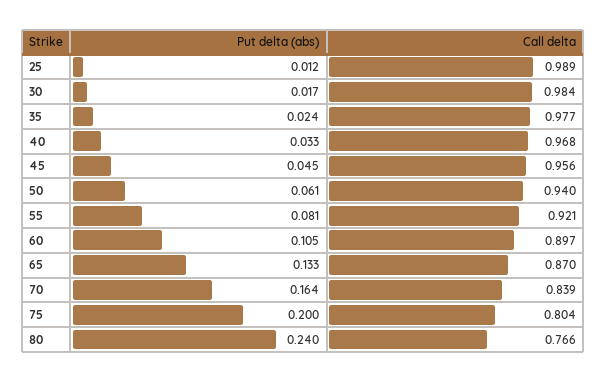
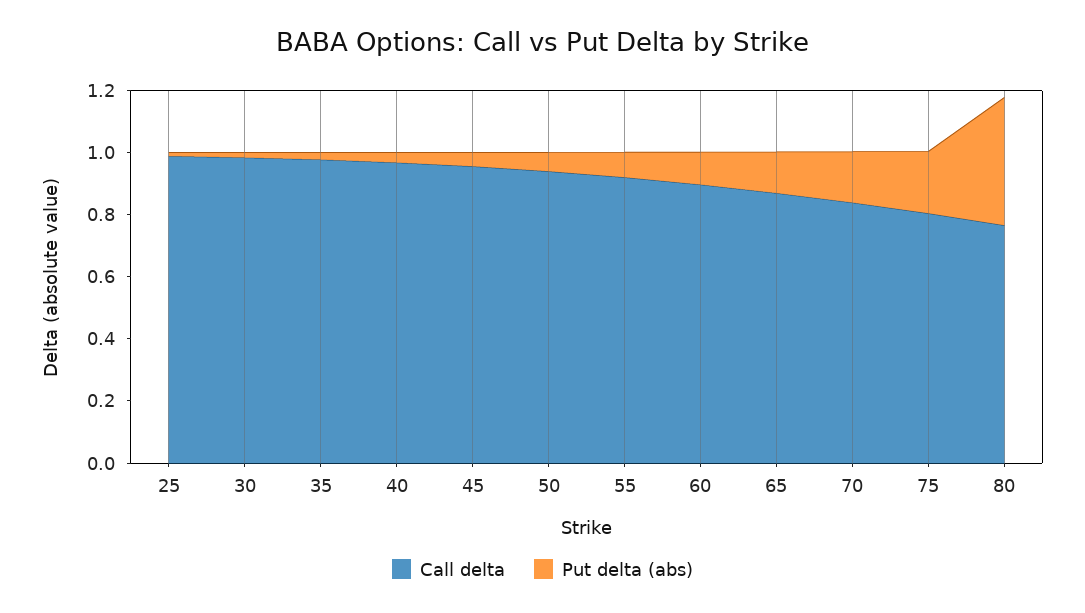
  {
    "Put delta (abs)": {
      "25": 0.012,
      "30": 0.017,
      "35": 0.024,
      "40": 0.033,
      "45": 0.045,
      "50": 0.061,
      "55": 0.081,
      "60": 0.105,
      "65": 0.133,
      "70": 0.164,
      "75": 0.2,
-     "80": 0.24
+     "80": 0.4
    },
    "Call delta": {
      "25": 0.989,
      "30": 0.984,
      "35": 0.977,
      "40": 0.968,
      "45": 0.956,
      "50": 0.94,
      "55": 0.921,
      "60": 0.897,
      "65": 0.87,
      "70": 0.839,
      "75": 0.804,
      "80": 0.766
    }
  }

